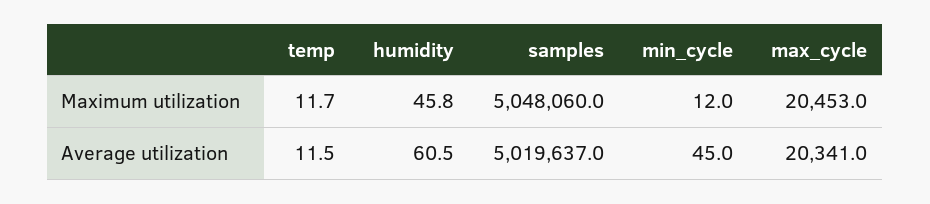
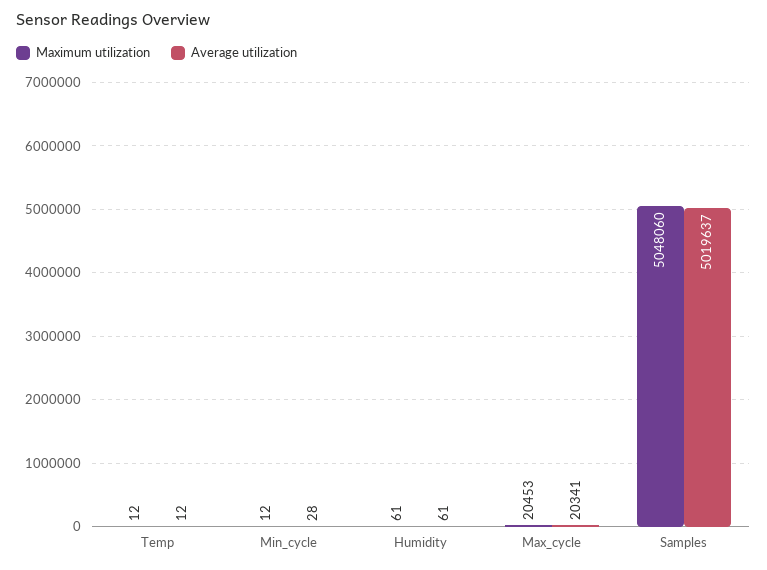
  {
    "Maximum utilization": {
      "temp": 11.7,
-     "humidity": 45.8,
+     "humidity": 61,
      "samples": 5048060,
      "min_cycle": 12,
      "max_cycle": 20453
    },
    "Average utilization": {
      "temp": 11.5,
      "humidity": 60.5,
      "samples": 5019637,
-     "min_cycle": 45,
+     "min_cycle": 28,
      "max_cycle": 20341
    }
  }

